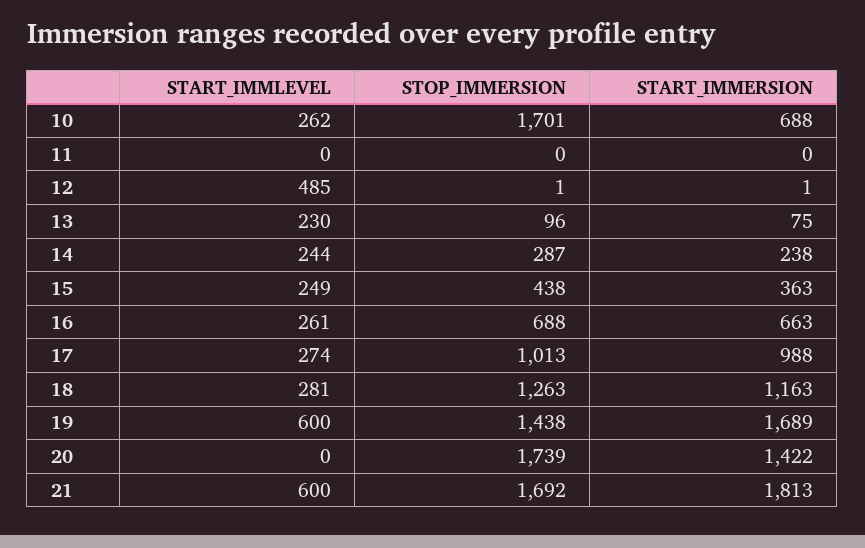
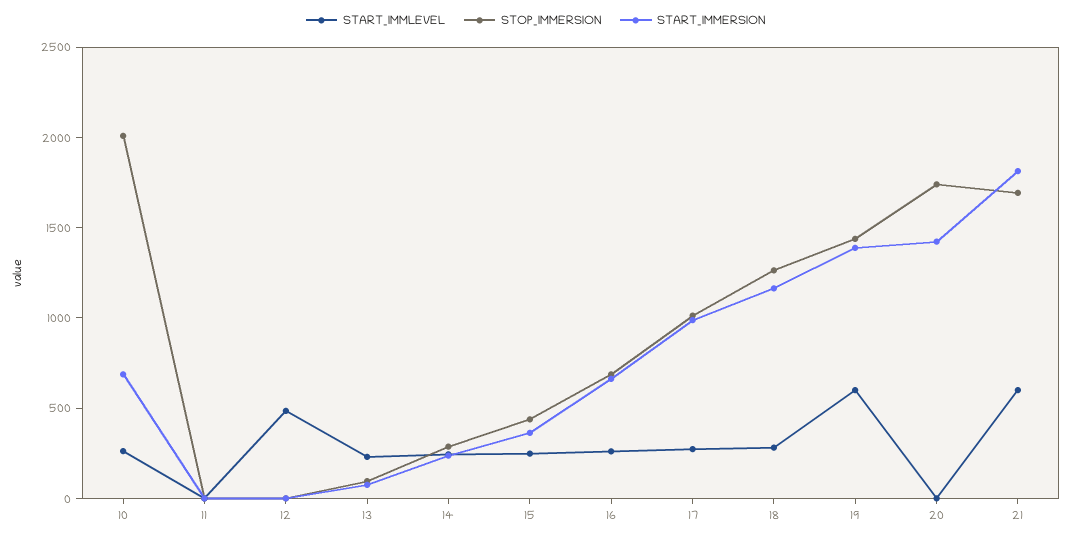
  {
    "START_IMMLEVEL": {
      "10": 262,
      "11": 0,
      "12": 485,
      "13": 230,
      "14": 244,
      "15": 249,
      "16": 261,
      "17": 274,
      "18": 281,
      "19": 600,
      "20": 0,
      "21": 600
    },
    "STOP_IMMERSION": {
-     "10": 1701,
+     "10": 2000,
      "11": 0,
      "12": 1,
      "13": 96,
      "14": 287,
      "15": 438,
      "16": 688,
      "17": 1013,
      "18": 1263,
      "19": 1438,
      "20": 1739,
      "21": 1692
    },
    "START_IMMERSION": {
      "10": 688,
      "11": 0,
      "12": 1,
      "13": 75,
      "14": 238,
      "15": 363,
      "16": 663,
      "17": 988,
      "18": 1163,
-     "19": 1689,
+     "19": 1400,
      "20": 1422,
      "21": 1813
    }
  }

